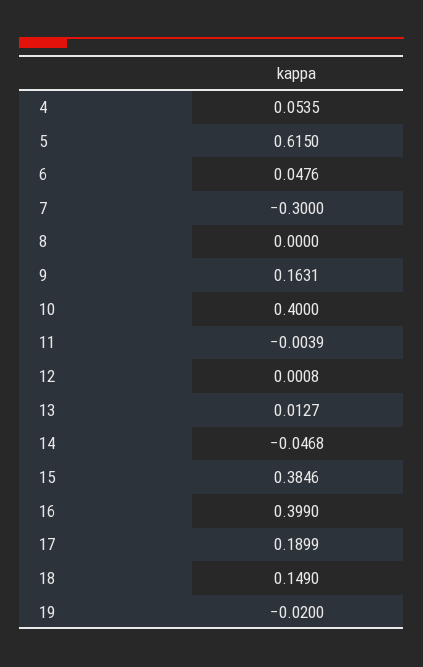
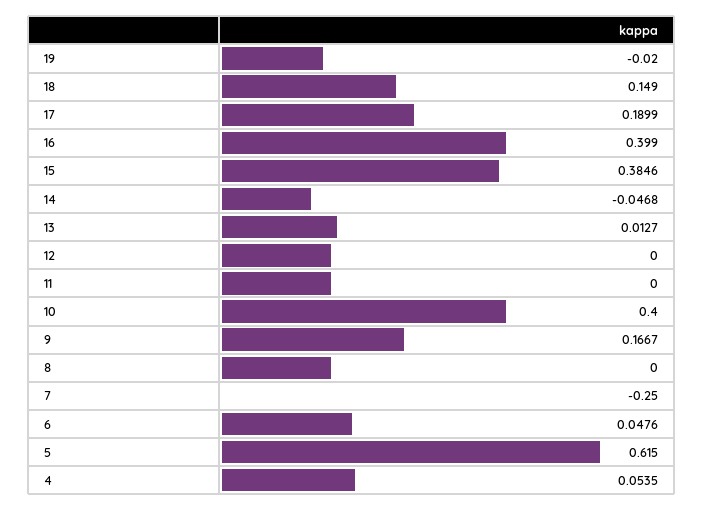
  {
    "4": 0.0535,
    "5": 0.615,
    "6": 0.0476,
-   "7": -0.3,
+   "7": -0.25,
    "8": 0,
-   "9": 0.1631,
+   "9": 0.1667,
    "10": 0.4,
-   "11": -0.0039,
+   "11": 0,
-   "12": 0.0008,
+   "12": 0,
    "13": 0.0127,
    "14": -0.0468,
    "15": 0.3846,
    "16": 0.399,
    "17": 0.1899,
    "18": 0.149,
    "19": -0.02
  }

